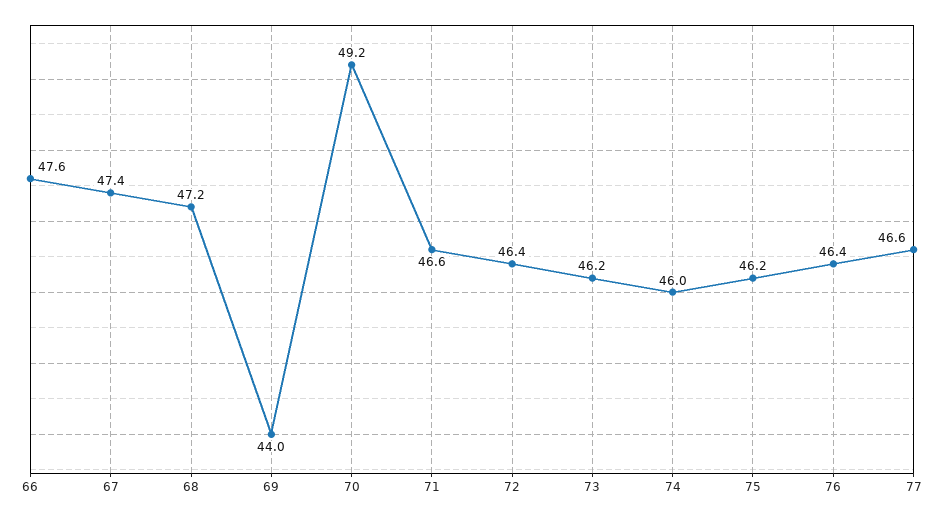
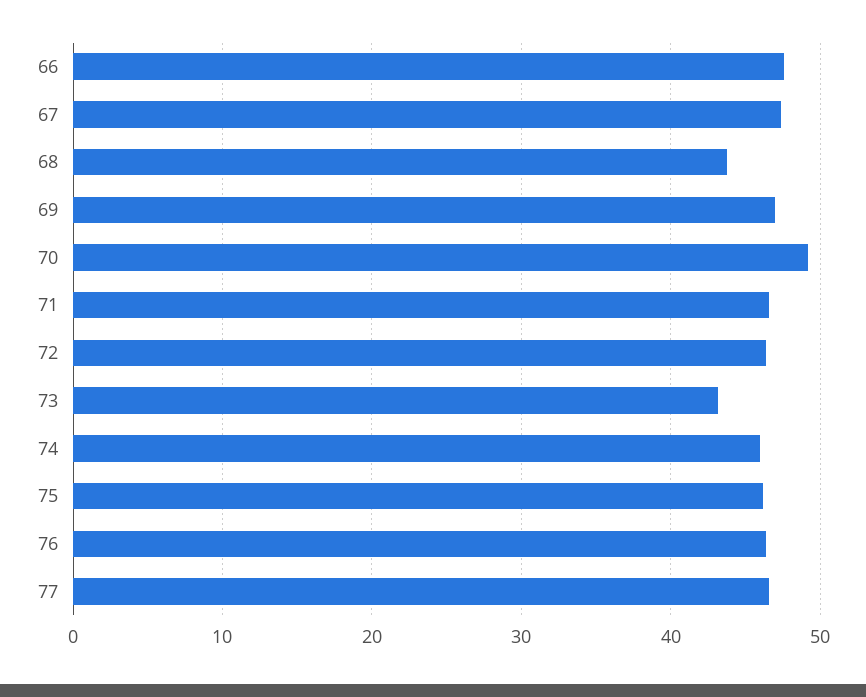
  {
    "66": 47.6,
    "67": 47.4,
-   "68": 47.2,
+   "68": 44,
-   "69": 44,
+   "69": 47,
    "70": 49.2,
    "71": 46.6,
    "72": 46.4,
-   "73": 46.2,
+   "73": 43,
    "74": 46,
    "75": 46.2,
    "76": 46.4,
    "77": 46.6
  }

